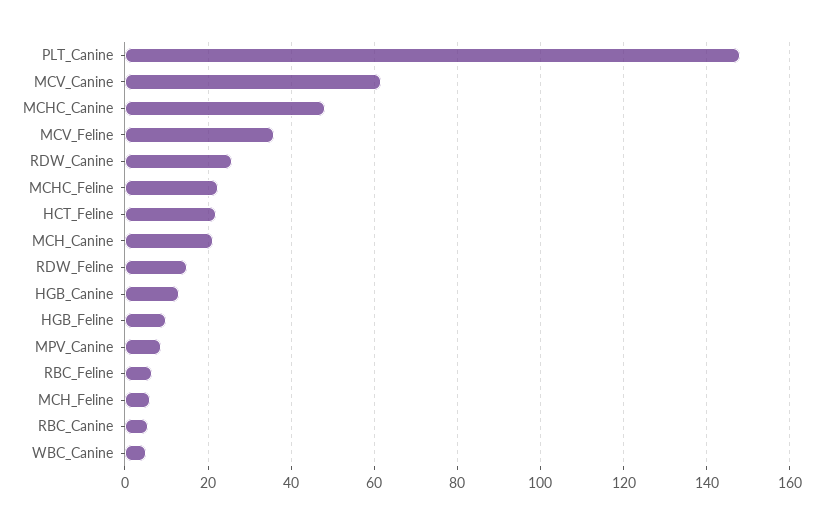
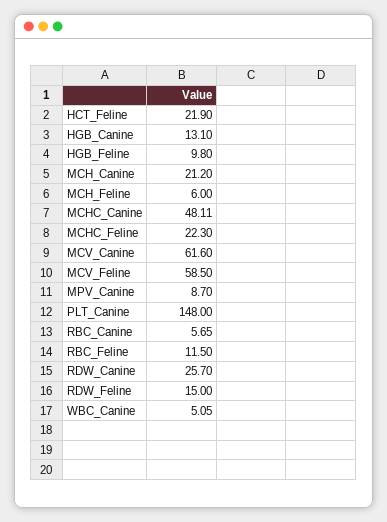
  {
    "PLT_Canine": 148,
    "MCV_Canine": 61.6,
    "MCHC_Canine": 48.11,
-   "MCV_Feline": 36,
+   "MCV_Feline": 58.5,
    "RDW_Canine": 25.7,
    "MCHC_Feline": 22.3,
    "HCT_Feline": 21.9,
    "MCH_Canine": 21.2,
    "RDW_Feline": 15,
    "HGB_Canine": 13.1,
    "HGB_Feline": 9.8,
    "MPV_Canine": 8.7,
-   "RBC_Feline": 6,
+   "RBC_Feline": 11.5,
    "MCH_Feline": 6,
    "RBC_Canine": 5.65,
    "WBC_Canine": 5.05
  }

